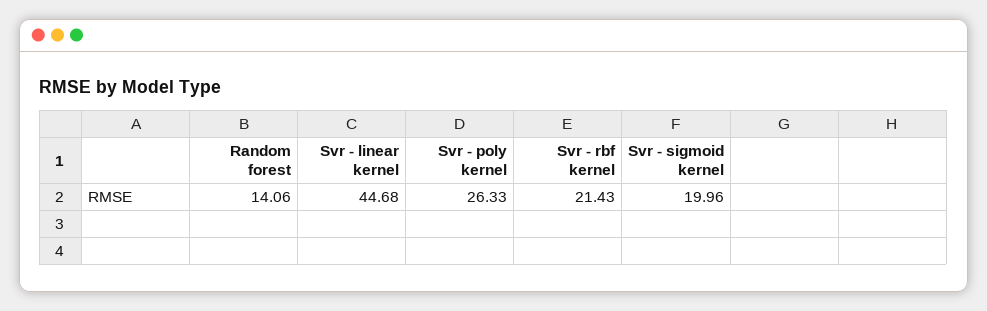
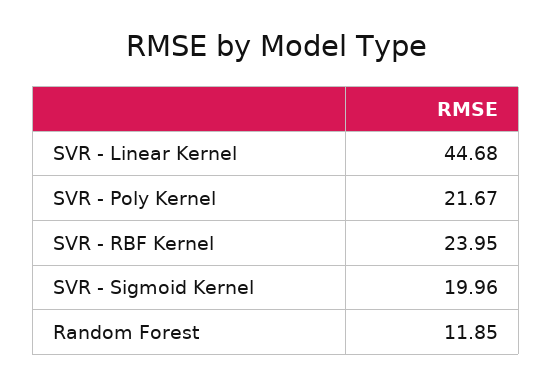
  {
-   "Random forest": 14.06,
+   "Random forest": 11.85,
    "Svr - linear kernel": 44.68,
-   "Svr - poly kernel": 26.33,
+   "Svr - poly kernel": 21.67,
-   "Svr - rbf kernel": 21.43,
+   "Svr - rbf kernel": 23.95,
    "Svr - sigmoid kernel": 19.96
  }

